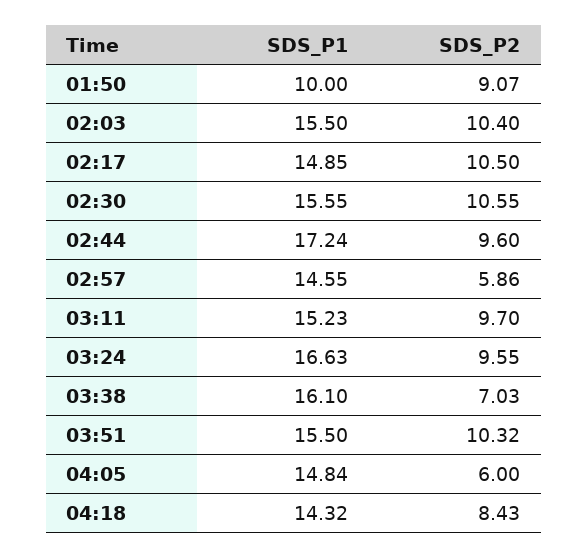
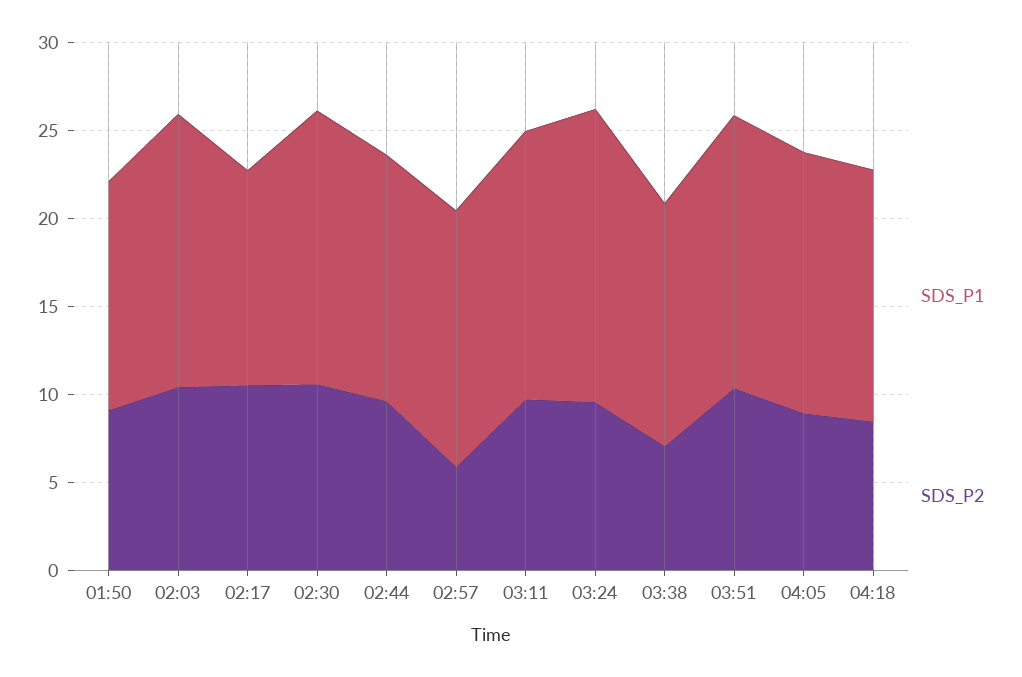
  {
    "SDS_P1": {
-     "01:50": 10,
+     "01:50": 13,
      "02:03": 15.5,
-     "02:17": 14.85,
+     "02:17": 12,
      "02:30": 15.55,
-     "02:44": 17.24,
+     "02:44": 14,
      "02:57": 14.55,
      "03:11": 15.23,
      "03:24": 16.63,
-     "03:38": 16.1,
+     "03:38": 14,
      "03:51": 15.5,
      "04:05": 14.84,
      "04:18": 14.32
    },
    "SDS_P2": {
      "01:50": 9.07,
      "02:03": 10.4,
      "02:17": 10.5,
      "02:30": 10.55,
      "02:44": 9.6,
      "02:57": 5.86,
      "03:11": 9.7,
      "03:24": 9.55,
      "03:38": 7.03,
      "03:51": 10.32,
-     "04:05": 6,
+     "04:05": 9,
      "04:18": 8.43
    }
  }

